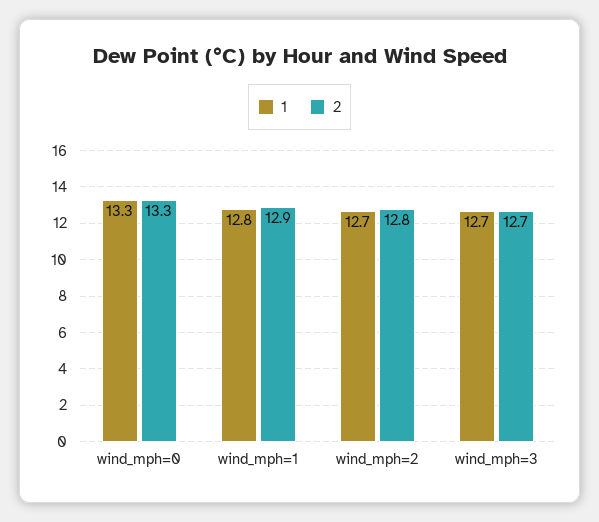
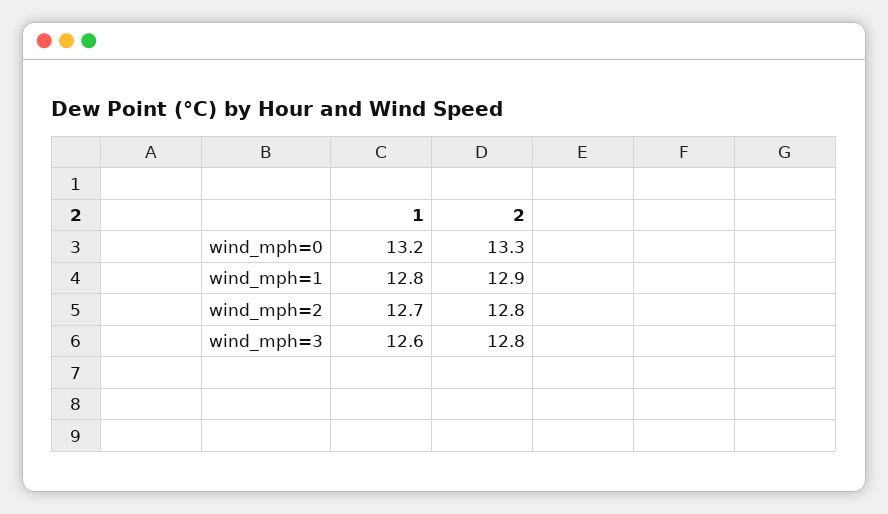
  {
    "1": {
-     "wind_mph=0": 13.3,
+     "wind_mph=0": 13.2,
      "wind_mph=1": 12.8,
      "wind_mph=2": 12.7,
-     "wind_mph=3": 12.7
+     "wind_mph=3": 12.6
    },
    "2": {
      "wind_mph=0": 13.3,
      "wind_mph=1": 12.9,
      "wind_mph=2": 12.8,
-     "wind_mph=3": 12.7
+     "wind_mph=3": 12.8
    }
  }

